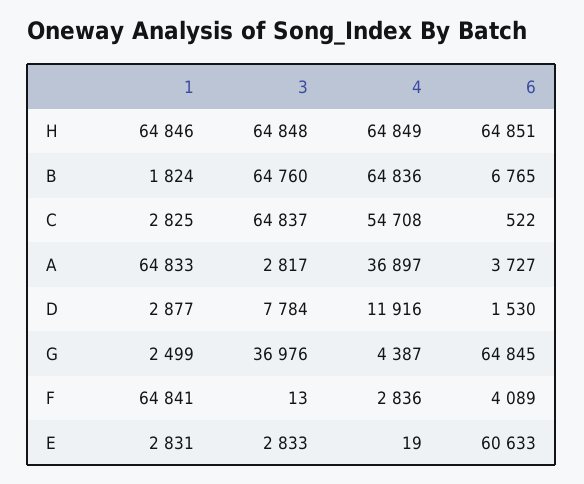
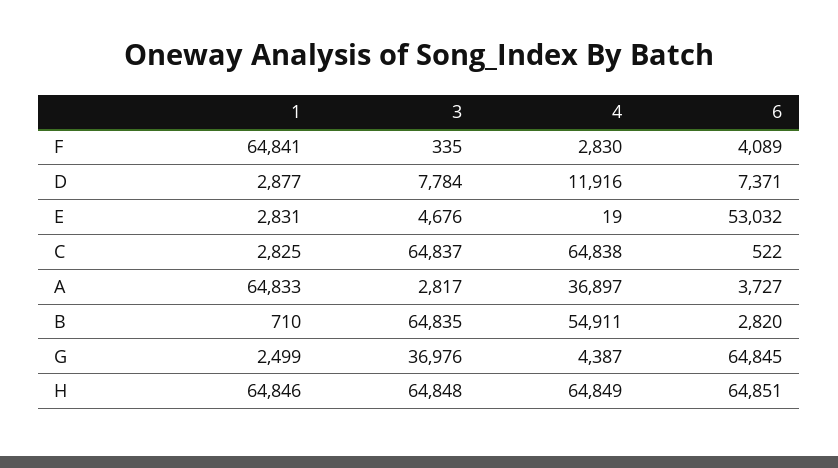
  {
    "1": {
      "H": 64846,
-     "B": 1824,
+     "B": 710,
      "C": 2825,
      "A": 64833,
      "D": 2877,
      "G": 2499,
      "F": 64841,
      "E": 2831
    },
    "3": {
      "H": 64848,
-     "B": 64760,
+     "B": 64835,
      "C": 64837,
      "A": 2817,
      "D": 7784,
      "G": 36976,
-     "F": 13,
+     "F": 335,
-     "E": 2833
+     "E": 4676
    },
    "4": {
      "H": 64849,
-     "B": 64836,
+     "B": 54911,
-     "C": 54708,
+     "C": 64838,
      "A": 36897,
      "D": 11916,
      "G": 4387,
-     "F": 2836,
+     "F": 2830,
      "E": 19
    },
    "6": {
      "H": 64851,
-     "B": 6765,
+     "B": 2820,
      "C": 522,
      "A": 3727,
-     "D": 1530,
+     "D": 7371,
      "G": 64845,
      "F": 4089,
-     "E": 60633
+     "E": 53032
    }
  }

